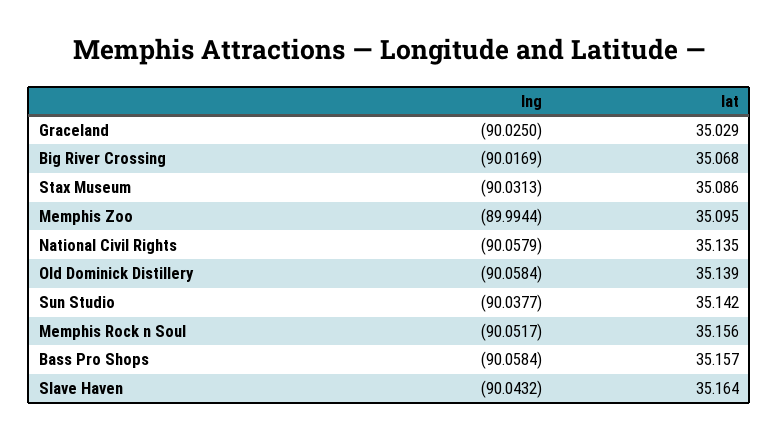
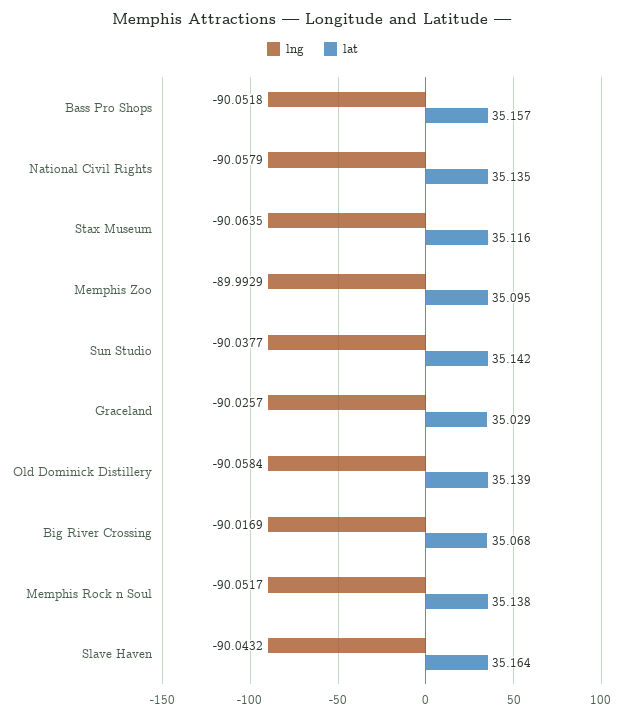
  {
    "lng": {
-     "Graceland": -90.025,
+     "Graceland": -90.0257,
      "Big River Crossing": -90.0169,
-     "Stax Museum": -90.0313,
+     "Stax Museum": -90.0635,
-     "Memphis Zoo": -89.9944,
+     "Memphis Zoo": -89.9929,
      "National Civil Rights": -90.0579,
      "Old Dominick Distillery": -90.0584,
      "Sun Studio": -90.0377,
      "Memphis Rock n Soul": -90.0517,
-     "Bass Pro Shops": -90.0584,
+     "Bass Pro Shops": -90.0518,
      "Slave Haven": -90.0432
    },
    "lat": {
      "Graceland": 35.029,
      "Big River Crossing": 35.068,
-     "Stax Museum": 35.086,
+     "Stax Museum": 35.116,
      "Memphis Zoo": 35.095,
      "National Civil Rights": 35.135,
      "Old Dominick Distillery": 35.139,
      "Sun Studio": 35.142,
-     "Memphis Rock n Soul": 35.156,
+     "Memphis Rock n Soul": 35.138,
      "Bass Pro Shops": 35.157,
      "Slave Haven": 35.164
    }
  }

